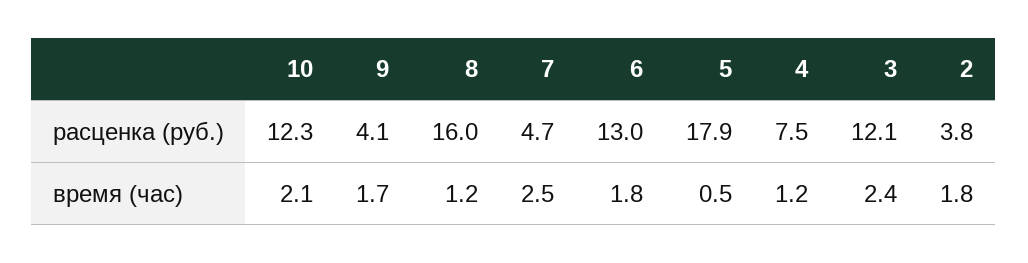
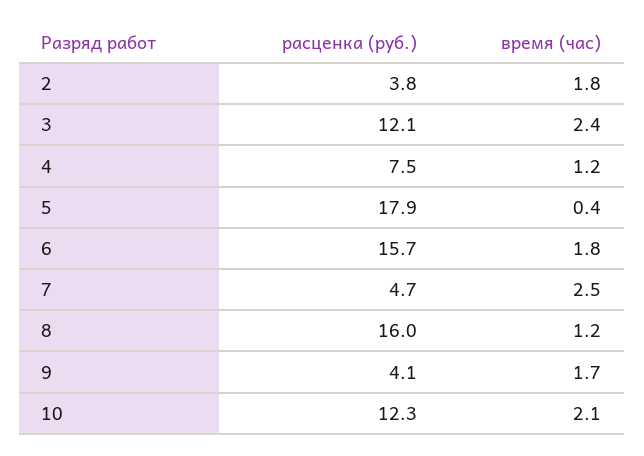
  {
    "10": {
      "расценка (руб.)": 12.3,
      "время (час)": 2.1
    },
    "9": {
      "расценка (руб.)": 4.1,
      "время (час)": 1.7
    },
    "8": {
      "расценка (руб.)": 16,
      "время (час)": 1.2
    },
    "7": {
      "расценка (руб.)": 4.7,
      "время (час)": 2.5
    },
    "6": {
-     "расценка (руб.)": 13,
+     "расценка (руб.)": 15.7,
      "время (час)": 1.8
    },
    "5": {
      "расценка (руб.)": 17.9,
-     "время (час)": 0.5
+     "время (час)": 0.4
    },
    "4": {
      "расценка (руб.)": 7.5,
      "время (час)": 1.2
    },
    "3": {
      "расценка (руб.)": 12.1,
      "время (час)": 2.4
    },
    "2": {
      "расценка (руб.)": 3.8,
      "время (час)": 1.8
    }
  }

